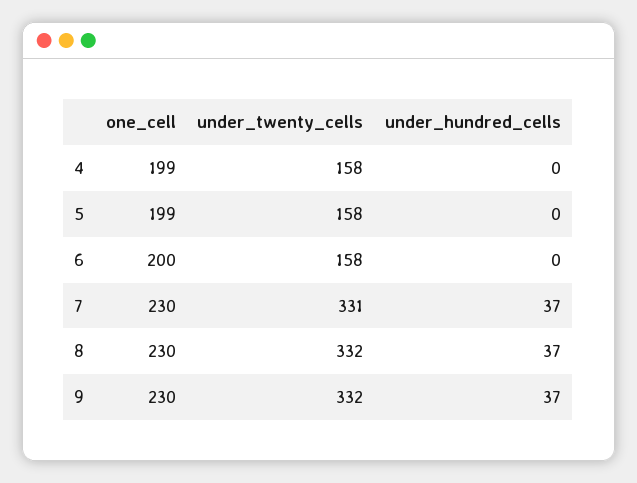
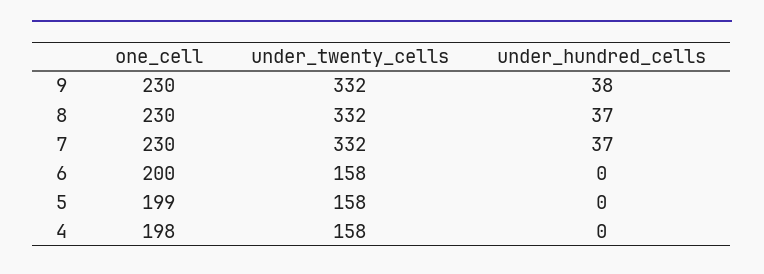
  {
    "one_cell": {
-     "4": 199,
+     "4": 198,
      "5": 199,
      "6": 200,
      "7": 230,
      "8": 230,
      "9": 230
    },
    "under_twenty_cells": {
      "4": 158,
      "5": 158,
      "6": 158,
-     "7": 331,
+     "7": 332,
      "8": 332,
      "9": 332
    },
    "under_hundred_cells": {
      "4": 0,
      "5": 0,
      "6": 0,
      "7": 37,
      "8": 37,
-     "9": 37
+     "9": 38
    }
  }

